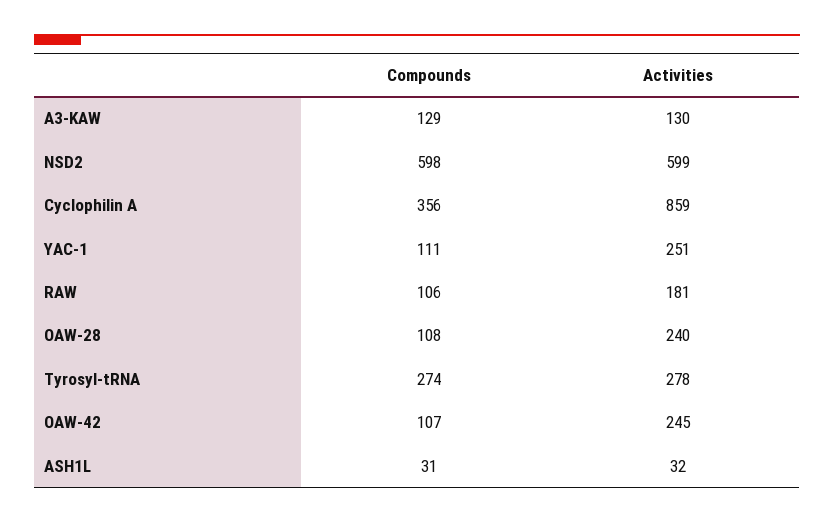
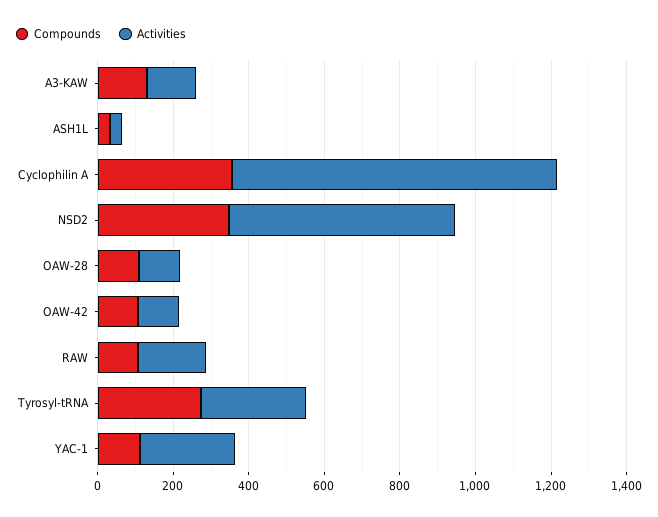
  {
    "Compounds": {
      "A3-KAW": 129,
-     "NSD2": 598,
+     "NSD2": 350,
      "Cyclophilin A": 356,
      "YAC-1": 111,
      "RAW": 106,
      "OAW-28": 108,
      "Tyrosyl-tRNA": 274,
      "OAW-42": 107,
      "ASH1L": 31
    },
    "Activities": {
      "A3-KAW": 130,
      "NSD2": 599,
      "Cyclophilin A": 859,
      "YAC-1": 251,
      "RAW": 181,
-     "OAW-28": 240,
+     "OAW-28": 100,
      "Tyrosyl-tRNA": 278,
-     "OAW-42": 245,
+     "OAW-42": 100,
      "ASH1L": 32
    }
  }

